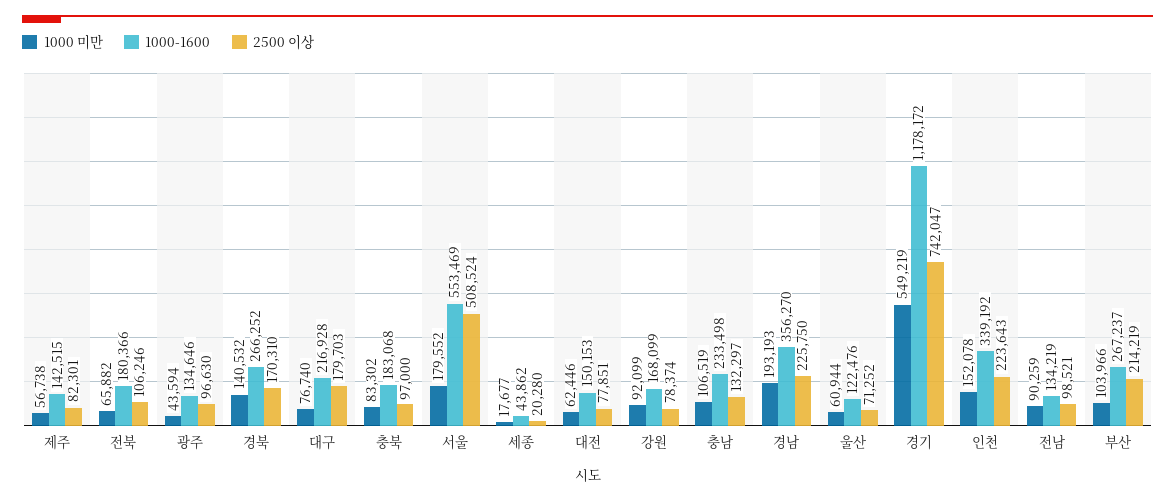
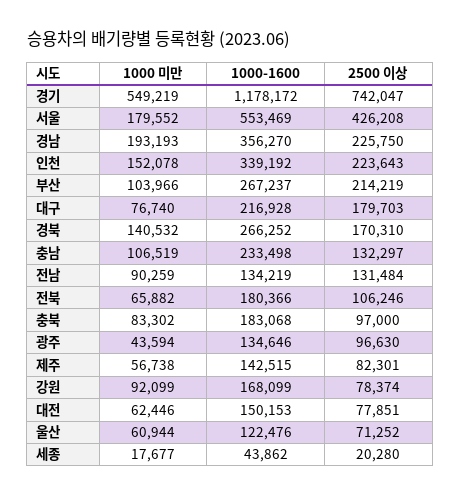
  {
    "1000 미만": {
      "제주": 56738,
      "전북": 65882,
      "광주": 43594,
      "경북": 140532,
      "대구": 76740,
      "충북": 83302,
      "서울": 179552,
      "세종": 17677,
      "대전": 62446,
      "강원": 92099,
      "충남": 106519,
      "경남": 193193,
      "울산": 60944,
      "경기": 549219,
      "인천": 152078,
      "전남": 90259,
      "부산": 103966
    },
    "1000-1600": {
      "제주": 142515,
      "전북": 180366,
      "광주": 134646,
      "경북": 266252,
      "대구": 216928,
      "충북": 183068,
      "서울": 553469,
      "세종": 43862,
      "대전": 150153,
      "강원": 168099,
      "충남": 233498,
      "경남": 356270,
      "울산": 122476,
      "경기": 1178172,
      "인천": 339192,
      "전남": 134219,
      "부산": 267237
    },
    "2500 이상": {
      "제주": 82301,
      "전북": 106246,
      "광주": 96630,
      "경북": 170310,
      "대구": 179703,
      "충북": 97000,
-     "서울": 508524,
+     "서울": 426208,
      "세종": 20280,
      "대전": 77851,
      "강원": 78374,
      "충남": 132297,
      "경남": 225750,
      "울산": 71252,
      "경기": 742047,
      "인천": 223643,
-     "전남": 98521,
+     "전남": 131484,
      "부산": 214219
    }
  }

